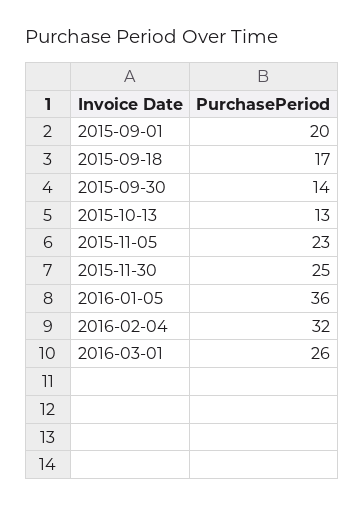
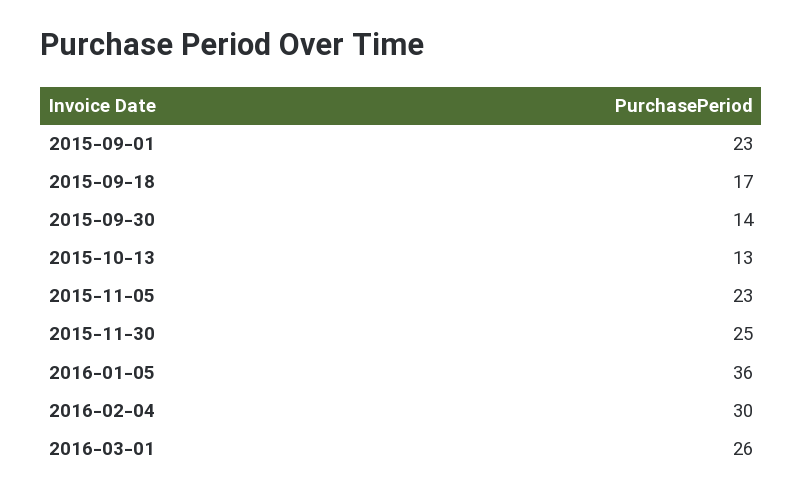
  {
-   "2015-09-01": 20,
+   "2015-09-01": 23,
    "2015-09-18": 17,
    "2015-09-30": 14,
    "2015-10-13": 13,
    "2015-11-05": 23,
    "2015-11-30": 25,
    "2016-01-05": 36,
-   "2016-02-04": 32,
+   "2016-02-04": 30,
    "2016-03-01": 26
  }

